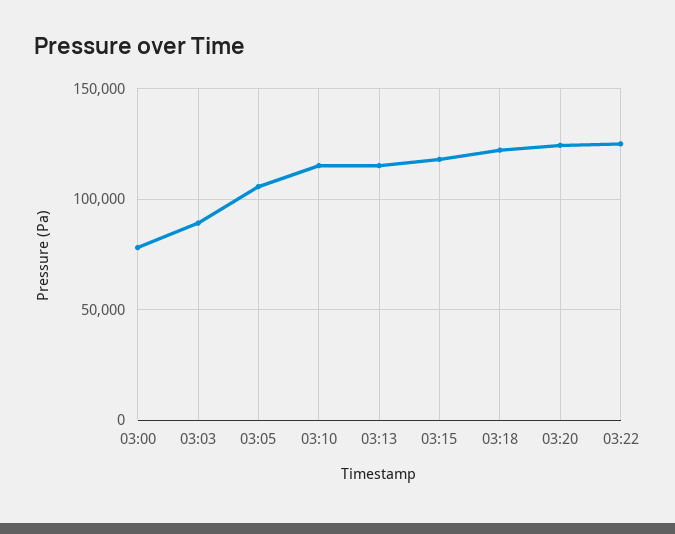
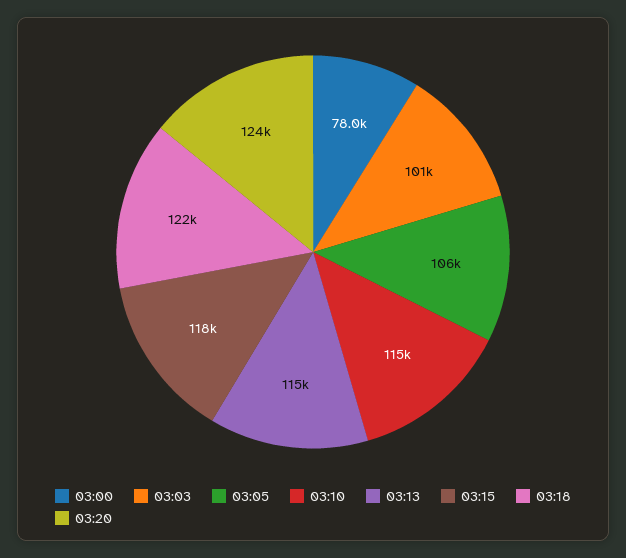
  {
    "03:00": 78000,
-   "03:03": 90000,
+   "03:03": 101000,
    "03:05": 106000,
    "03:10": 115000,
    "03:13": 115000,
    "03:15": 118000,
    "03:18": 122000,
-   "03:20": 124000,
+   "03:20": 124000
-   "03:22": 125000
  }

